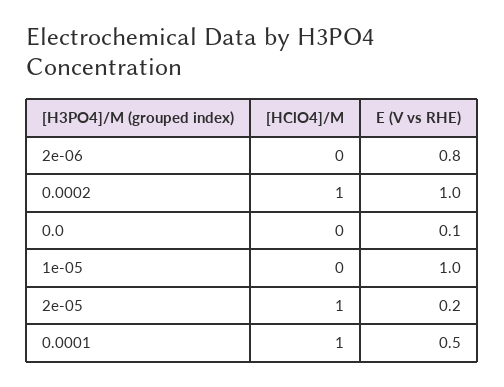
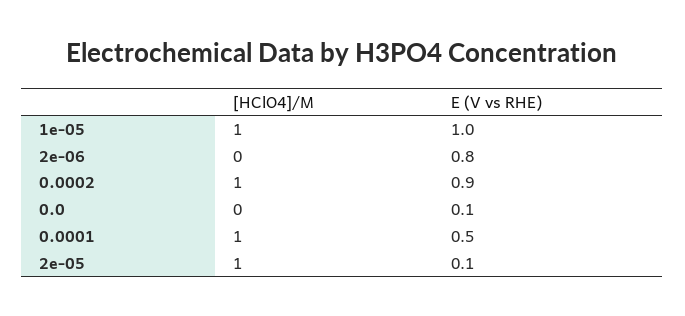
  {
    "[HClO4]/M": {
      "2e-06": 0,
      "0.0002": 1,
      "0.0": 0,
-     "1e-05": 0,
+     "1e-05": 1,
      "2e-05": 1,
      "0.0001": 1
    },
    "E (V vs RHE)": {
      "2e-06": 0.8,
-     "0.0002": 1,
+     "0.0002": 0.9,
      "0.0": 0.1,
      "1e-05": 1,
-     "2e-05": 0.2,
+     "2e-05": 0.1,
      "0.0001": 0.5
    }
  }

